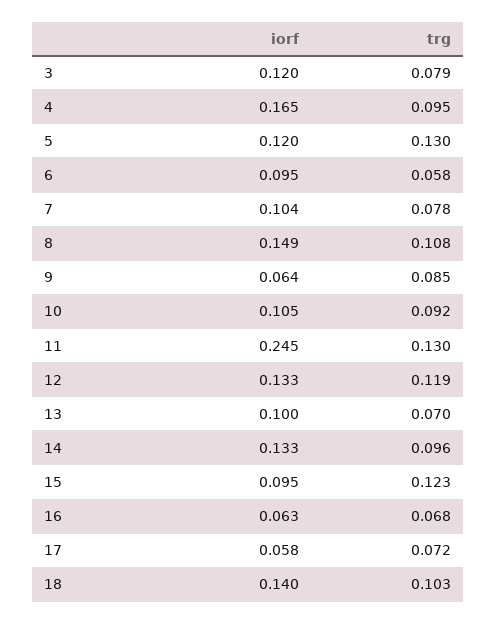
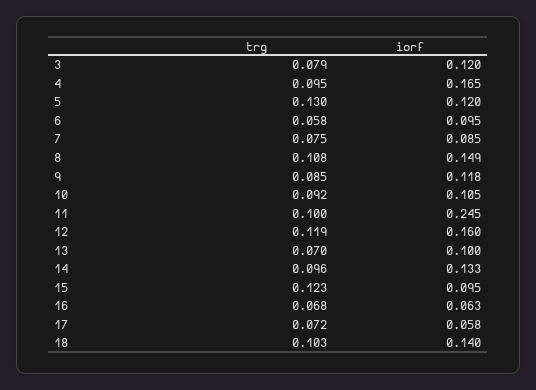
  {
    "iorf": {
      "3": 0.12,
      "4": 0.165,
      "5": 0.12,
      "6": 0.095,
-     "7": 0.104,
+     "7": 0.085,
      "8": 0.149,
-     "9": 0.064,
+     "9": 0.118,
      "10": 0.105,
      "11": 0.245,
-     "12": 0.133,
+     "12": 0.16,
      "13": 0.1,
      "14": 0.133,
      "15": 0.095,
      "16": 0.063,
      "17": 0.058,
      "18": 0.14
    },
    "trg": {
      "3": 0.079,
      "4": 0.095,
      "5": 0.13,
      "6": 0.058,
-     "7": 0.078,
+     "7": 0.075,
      "8": 0.108,
      "9": 0.085,
      "10": 0.092,
-     "11": 0.13,
+     "11": 0.1,
      "12": 0.119,
      "13": 0.07,
      "14": 0.096,
      "15": 0.123,
      "16": 0.068,
      "17": 0.072,
      "18": 0.103
    }
  }

